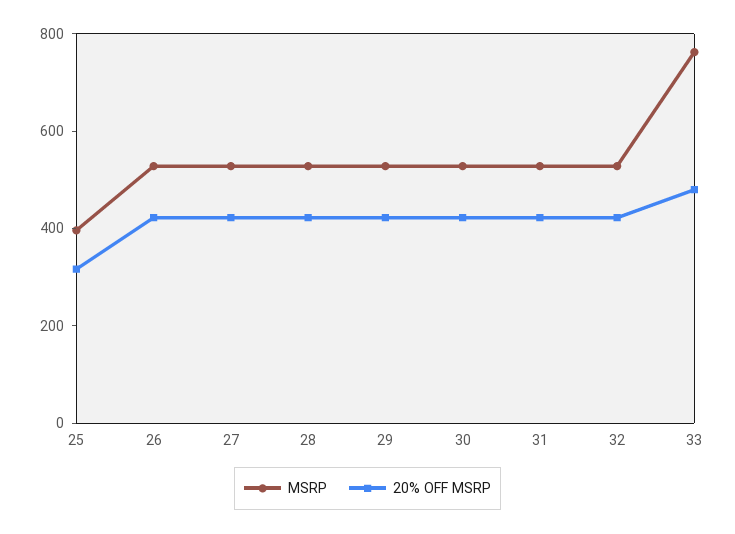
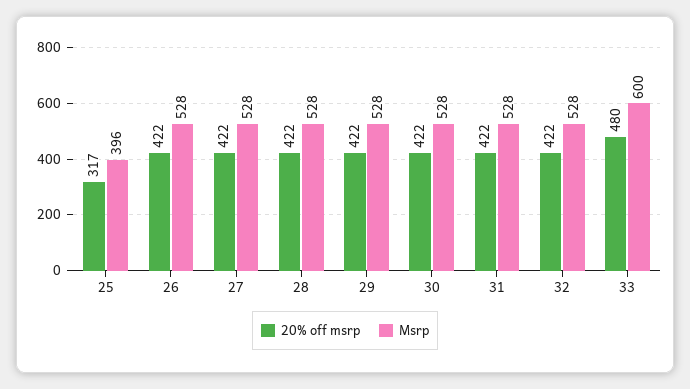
  {
    "MSRP": {
      "25": 396,
      "26": 528,
      "27": 528,
      "28": 528,
      "29": 528,
      "30": 528,
      "31": 528,
      "32": 528,
-     "33": 750
+     "33": 600
    },
    "20% OFF MSRP": {
      "25": 317,
      "26": 422,
      "27": 422,
      "28": 422,
      "29": 422,
      "30": 422,
      "31": 422,
      "32": 422,
      "33": 480
    }
  }

